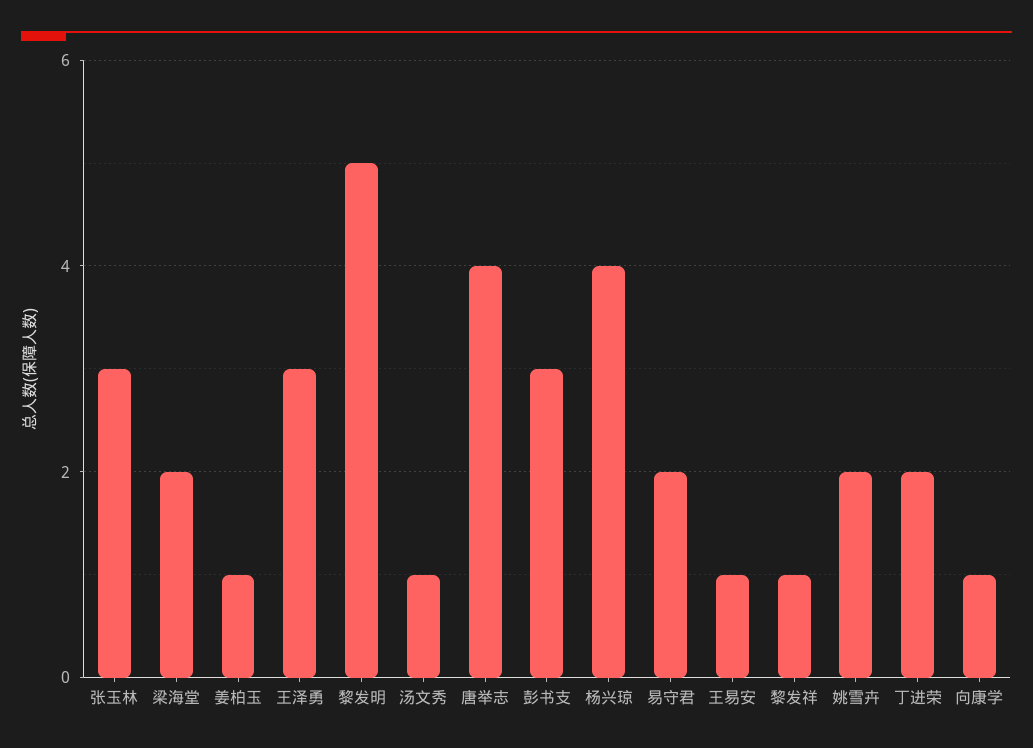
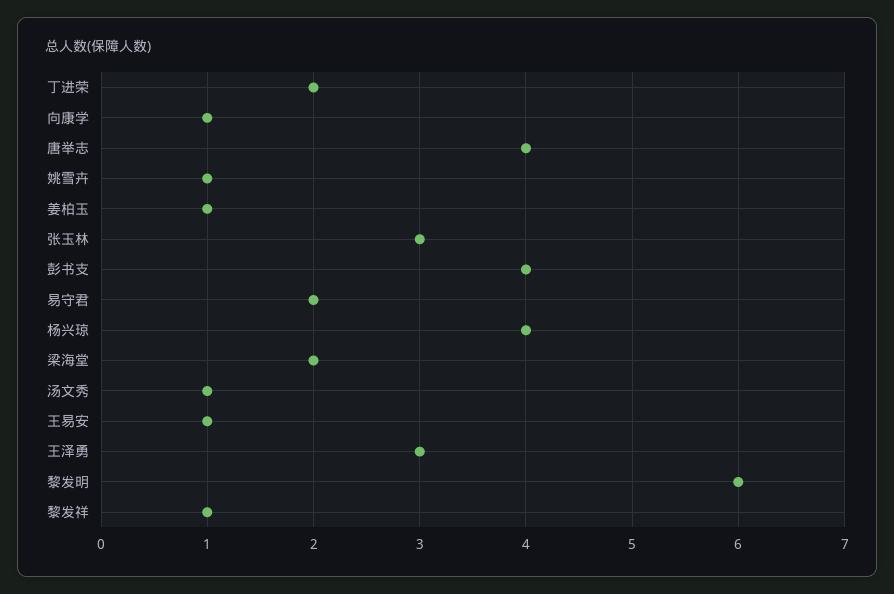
  {
    "张玉林": 3,
    "梁海堂": 2,
    "姜柏玉": 1,
    "王泽勇": 3,
-   "黎发明": 5,
+   "黎发明": 6,
    "汤文秀": 1,
    "唐举志": 4,
-   "彭书支": 3,
+   "彭书支": 4,
    "杨兴琼": 4,
    "易守君": 2,
    "王易安": 1,
    "黎发祥": 1,
-   "姚雪卉": 2,
+   "姚雪卉": 1,
    "丁进荣": 2,
    "向康学": 1
  }

